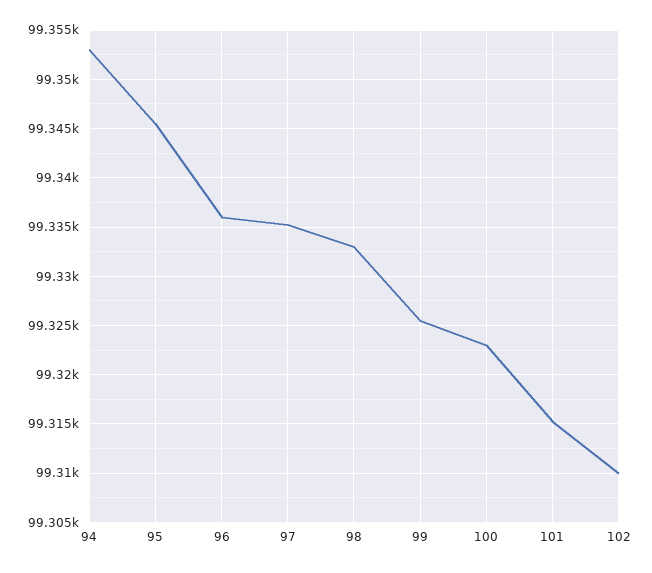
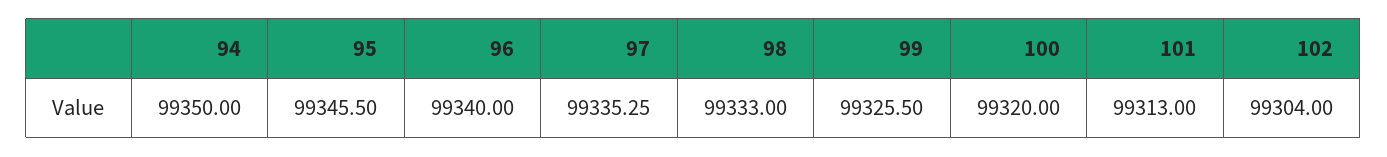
  {
-   "94": 99353,
+   "94": 99350,
    "95": 99345.5,
-   "96": 99336,
+   "96": 99340,
    "97": 99335.25,
    "98": 99333,
    "99": 99325.5,
-   "100": 99323,
+   "100": 99320,
-   "101": 99315,
+   "101": 99313,
-   "102": 99310
+   "102": 99304
  }

